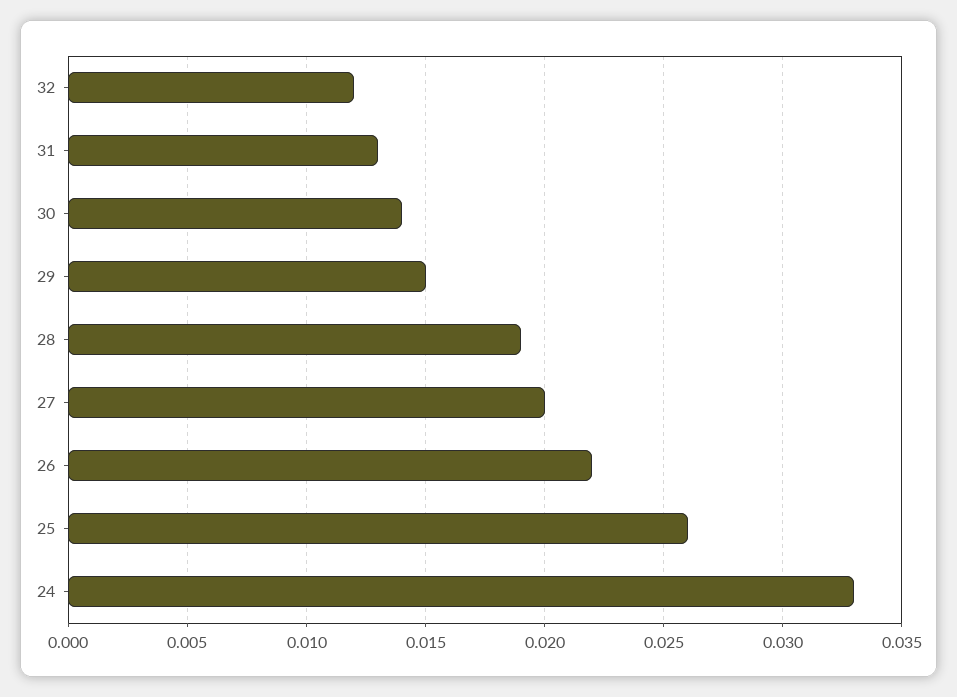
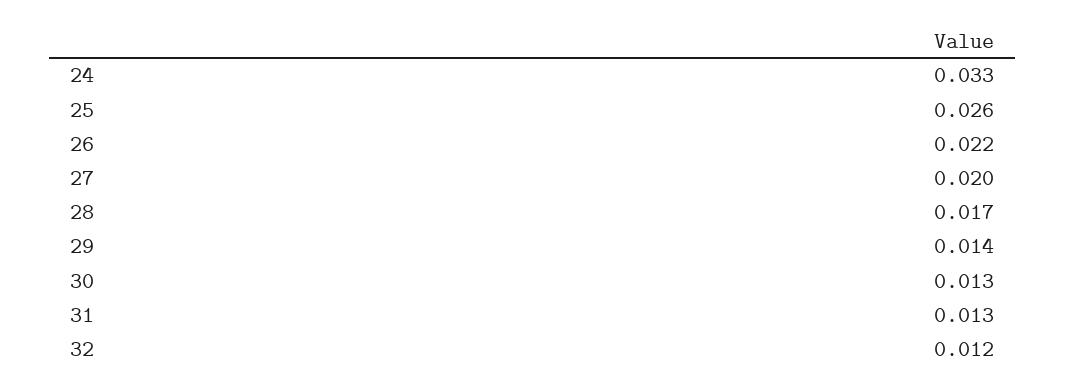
  {
    "32": 0.012,
    "31": 0.013,
-   "30": 0.014,
+   "30": 0.013,
-   "29": 0.015,
+   "29": 0.014,
-   "28": 0.019,
+   "28": 0.017,
    "27": 0.02,
    "26": 0.022,
    "25": 0.026,
    "24": 0.033
  }

